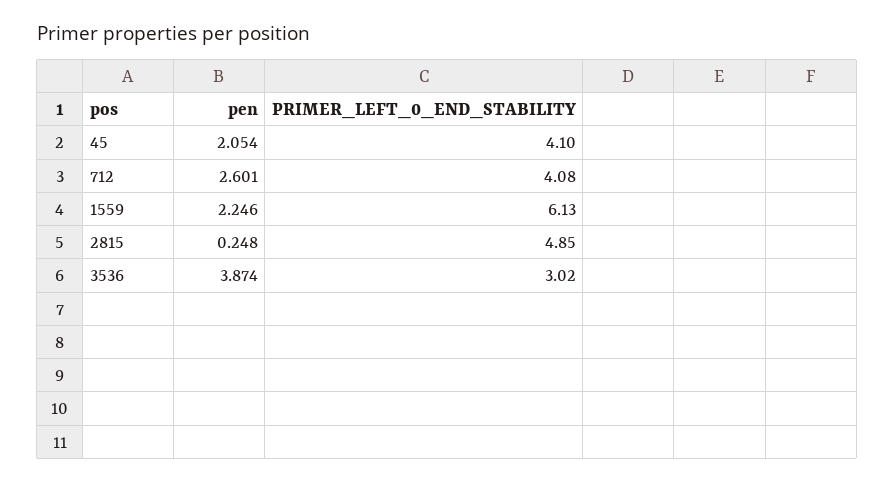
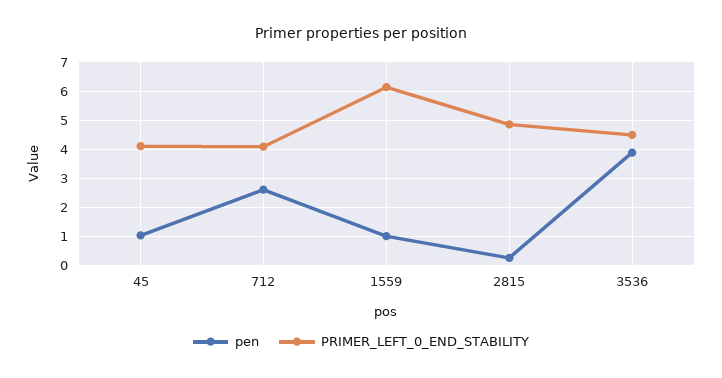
  {
    "pen": {
-     "45": 2.054,
+     "45": 1,
      "712": 2.601,
-     "1559": 2.246,
+     "1559": 1,
      "2815": 0.248,
      "3536": 3.874
    },
    "PRIMER_LEFT_0_END_STABILITY": {
      "45": 4.1,
      "712": 4.08,
      "1559": 6.13,
      "2815": 4.85,
-     "3536": 3.02
+     "3536": 4.5
    }
  }

